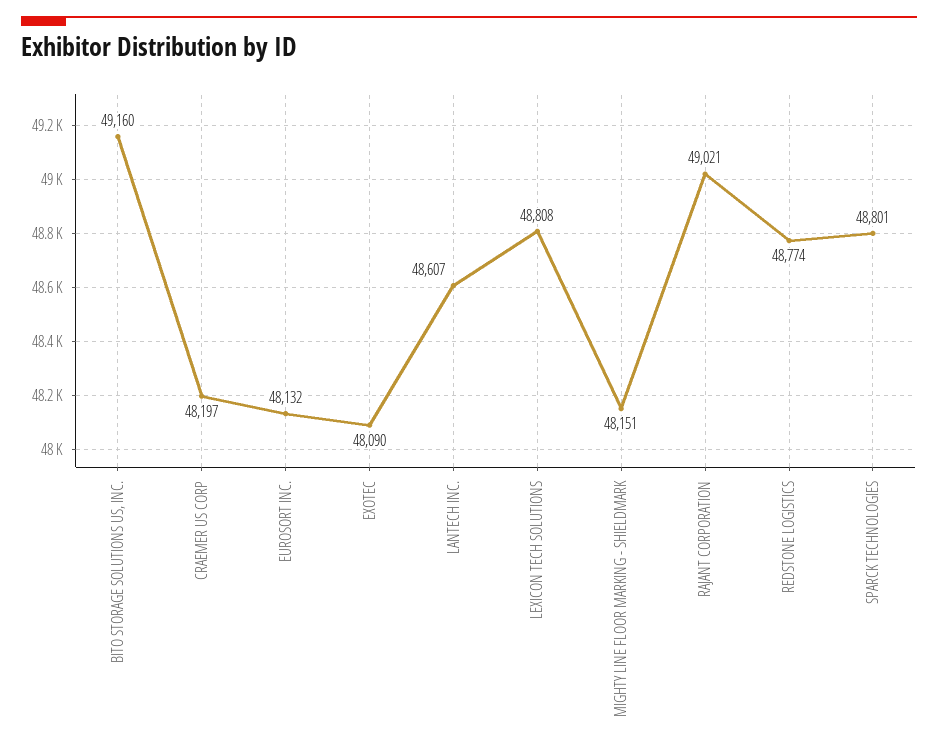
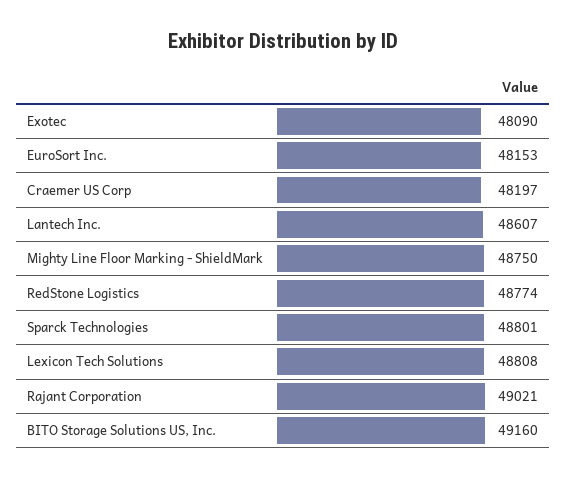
  {
    "BITO STORAGE SOLUTIONS US, INC.": 49160,
    "CRAEMER US CORP": 48197,
-   "EUROSORT INC.": 48132,
+   "EUROSORT INC.": 48153,
    "EXOTEC": 48090,
    "LANTECH INC.": 48607,
    "LEXICON TECH SOLUTIONS": 48808,
-   "MIGHTY LINE FLOOR MARKING - SHIELDMARK": 48151,
+   "MIGHTY LINE FLOOR MARKING - SHIELDMARK": 48750,
    "RAJANT CORPORATION": 49021,
    "REDSTONE LOGISTICS": 48774,
    "SPARCK TECHNOLOGIES": 48801
  }

